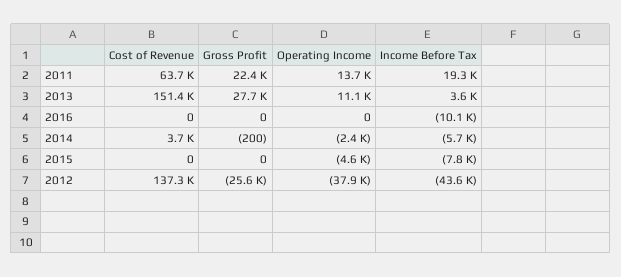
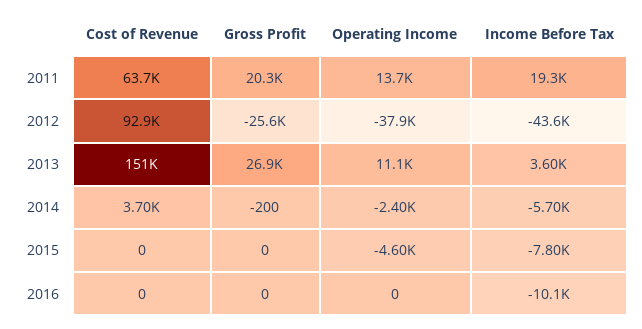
  {
    "Cost of Revenue": {
      "2011": 63700,
      "2013": 151400,
      "2016": 0,
      "2014": 3700,
      "2015": 0,
-     "2012": 137300
+     "2012": 92900
    },
    "Gross Profit": {
-     "2011": 22400,
+     "2011": 20300,
-     "2013": 27700,
+     "2013": 26900,
      "2016": 0,
      "2014": -200,
      "2015": 0,
      "2012": -25600
    },
    "Operating Income": {
      "2011": 13700,
      "2013": 11100,
      "2016": 0,
      "2014": -2400,
      "2015": -4600,
      "2012": -37900
    },
    "Income Before Tax": {
      "2011": 19300,
      "2013": 3600,
      "2016": -10100,
      "2014": -5700,
      "2015": -7800,
      "2012": -43600
    }
  }

